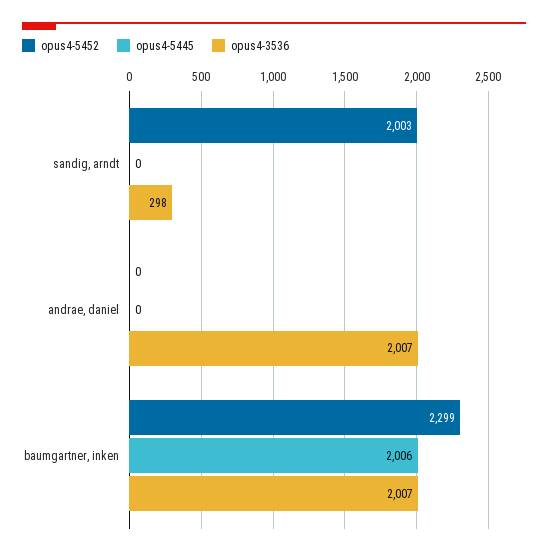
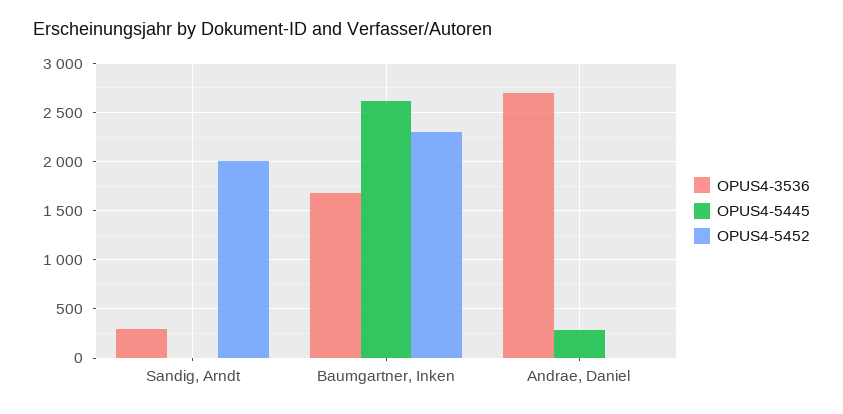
  {
    "opus4-5452": {
      "sandig, arndt": 2003,
      "andrae, daniel": 0,
      "baumgartner, inken": 2299
    },
    "opus4-5445": {
      "sandig, arndt": 0,
-     "andrae, daniel": 0,
+     "andrae, daniel": 300,
-     "baumgartner, inken": 2006
+     "baumgartner, inken": 2600
    },
    "opus4-3536": {
      "sandig, arndt": 298,
-     "andrae, daniel": 2007,
+     "andrae, daniel": 2700,
-     "baumgartner, inken": 2007
+     "baumgartner, inken": 1700
    }
  }

